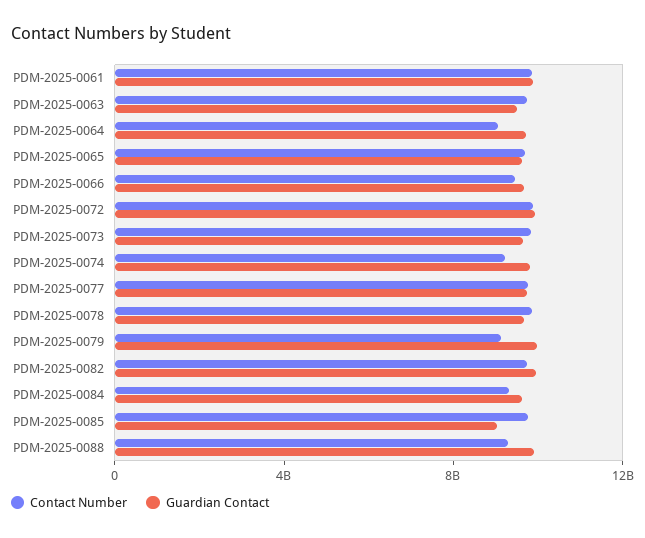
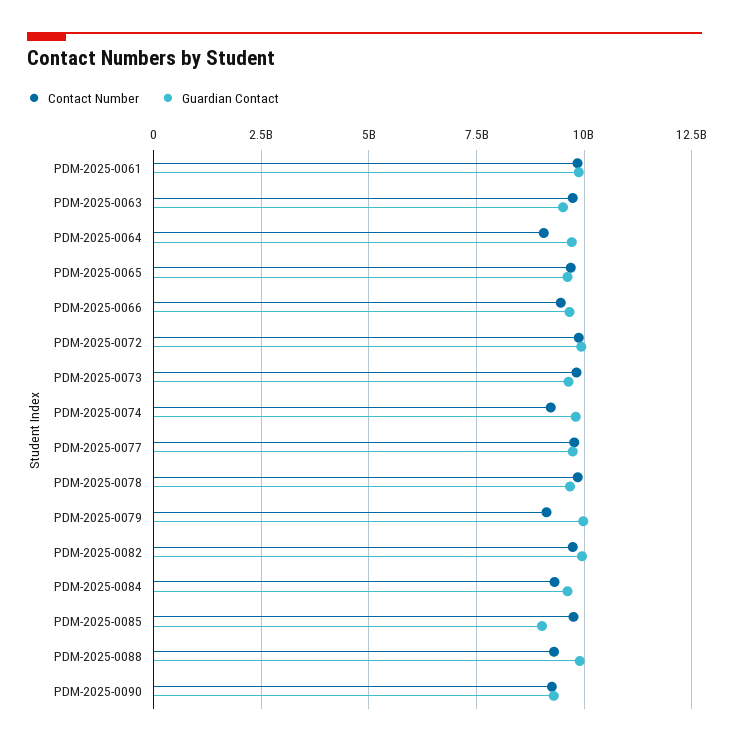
  {
    "Contact Number": {
      "PDM-2025-0061": 9750000000,
      "PDM-2025-0063": 9750000000,
      "PDM-2025-0064": 9000000000,
      "PDM-2025-0065": 9750000000,
      "PDM-2025-0066": 9500000000,
      "PDM-2025-0072": 10000000000,
      "PDM-2025-0073": 9750000000,
      "PDM-2025-0074": 9250000000,
      "PDM-2025-0077": 9750000000,
      "PDM-2025-0078": 9750000000,
      "PDM-2025-0079": 9250000000,
      "PDM-2025-0082": 9750000000,
      "PDM-2025-0084": 9250000000,
      "PDM-2025-0085": 9750000000,
-     "PDM-2025-0088": 9250000000
+     "PDM-2025-0088": 9250000000,
+     "PDM-2025-0090": 9250000000
    },
    "Guardian Contact": {
      "PDM-2025-0061": 9750000000,
      "PDM-2025-0063": 9500000000,
      "PDM-2025-0064": 9750000000,
      "PDM-2025-0065": 9500000000,
      "PDM-2025-0066": 9750000000,
      "PDM-2025-0072": 10000000000,
      "PDM-2025-0073": 9750000000,
      "PDM-2025-0074": 9750000000,
      "PDM-2025-0077": 9750000000,
      "PDM-2025-0078": 9750000000,
      "PDM-2025-0079": 10000000000,
      "PDM-2025-0082": 10000000000,
      "PDM-2025-0084": 9500000000,
      "PDM-2025-0085": 9000000000,
-     "PDM-2025-0088": 10000000000
+     "PDM-2025-0088": 10000000000,
+     "PDM-2025-0090": 9250000000
    }
  }

